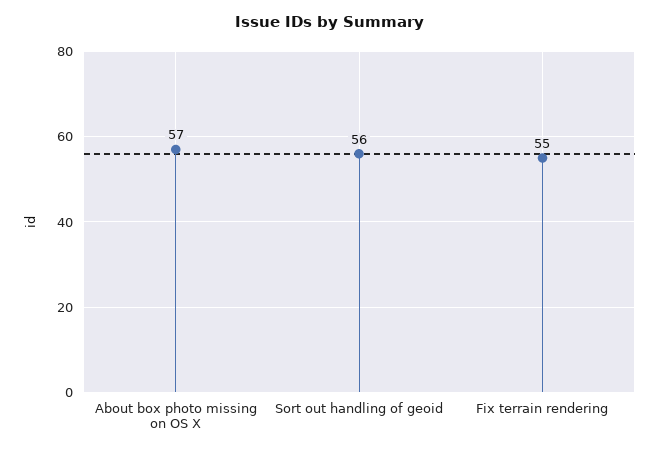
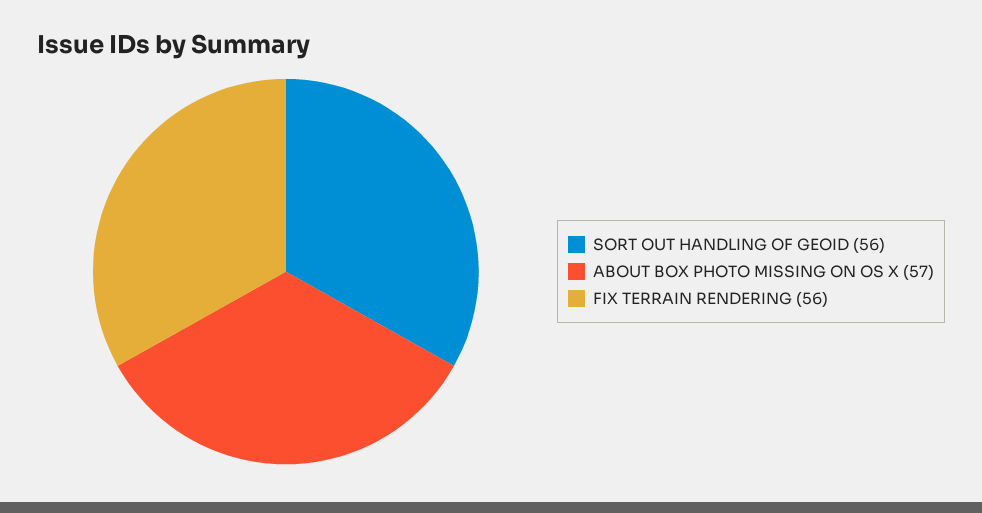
  {
    "About box photo missing on OS X": 57,
    "Sort out handling of geoid": 56,
-   "Fix terrain rendering": 55
+   "Fix terrain rendering": 56
  }

